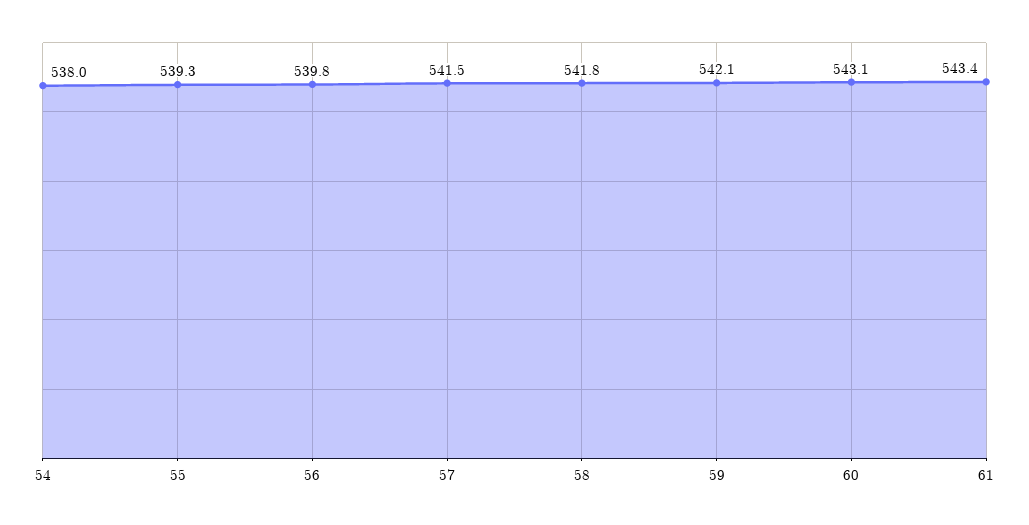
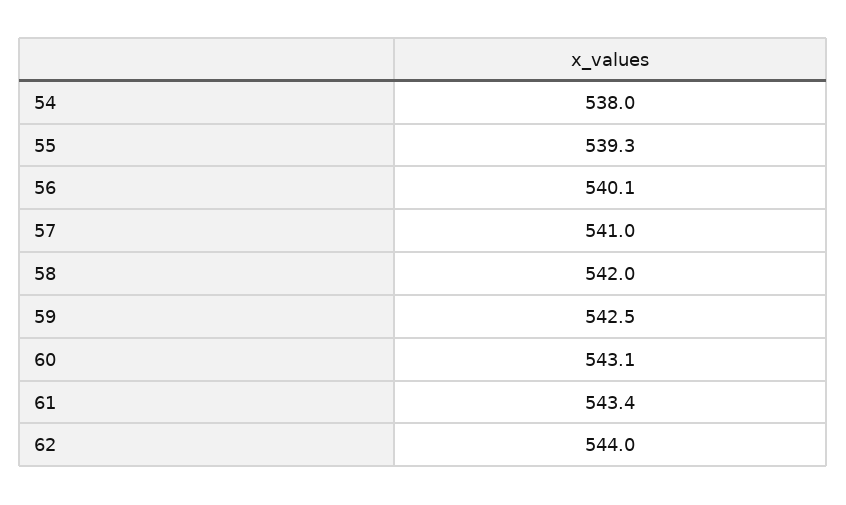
  {
    "54": 538,
    "55": 539.3,
-   "56": 539.8,
+   "56": 540.1,
-   "57": 541.5,
+   "57": 541,
-   "58": 541.8,
+   "58": 542,
-   "59": 542.1,
+   "59": 542.5,
    "60": 543.1,
-   "61": 543.4
+   "61": 543.4,
+   "62": 544
  }

